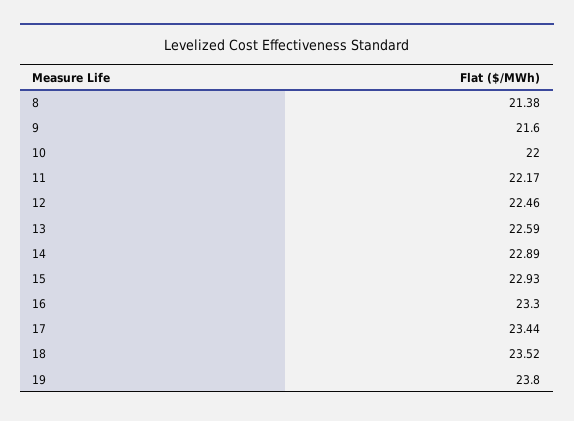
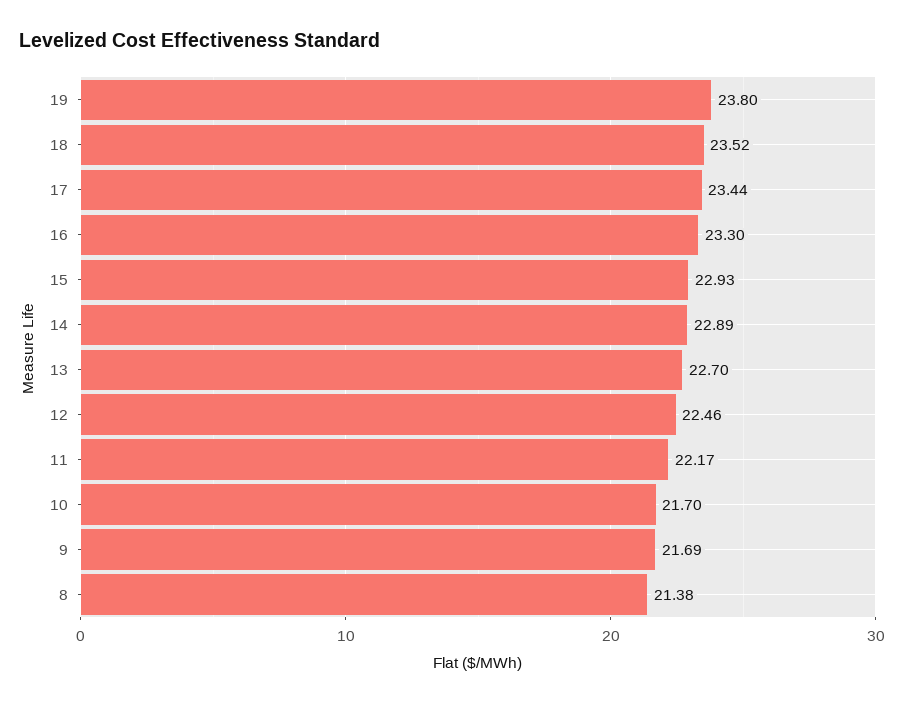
  {
    "8": 21.38,
-   "9": 21.6,
+   "9": 21.69,
-   "10": 22,
+   "10": 21.7,
    "11": 22.17,
    "12": 22.46,
-   "13": 22.59,
+   "13": 22.7,
    "14": 22.89,
    "15": 22.93,
    "16": 23.3,
    "17": 23.44,
    "18": 23.52,
    "19": 23.8
  }

